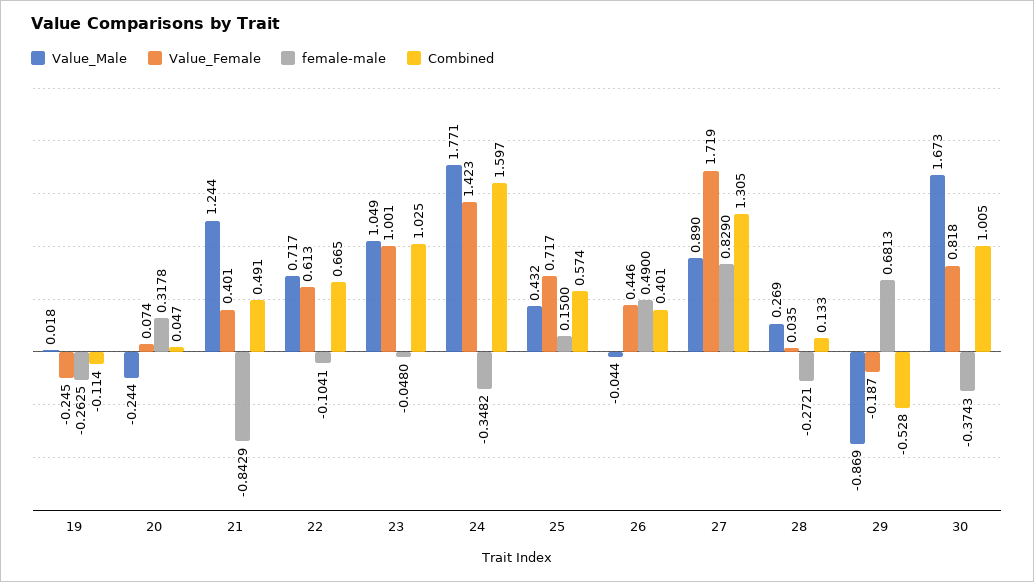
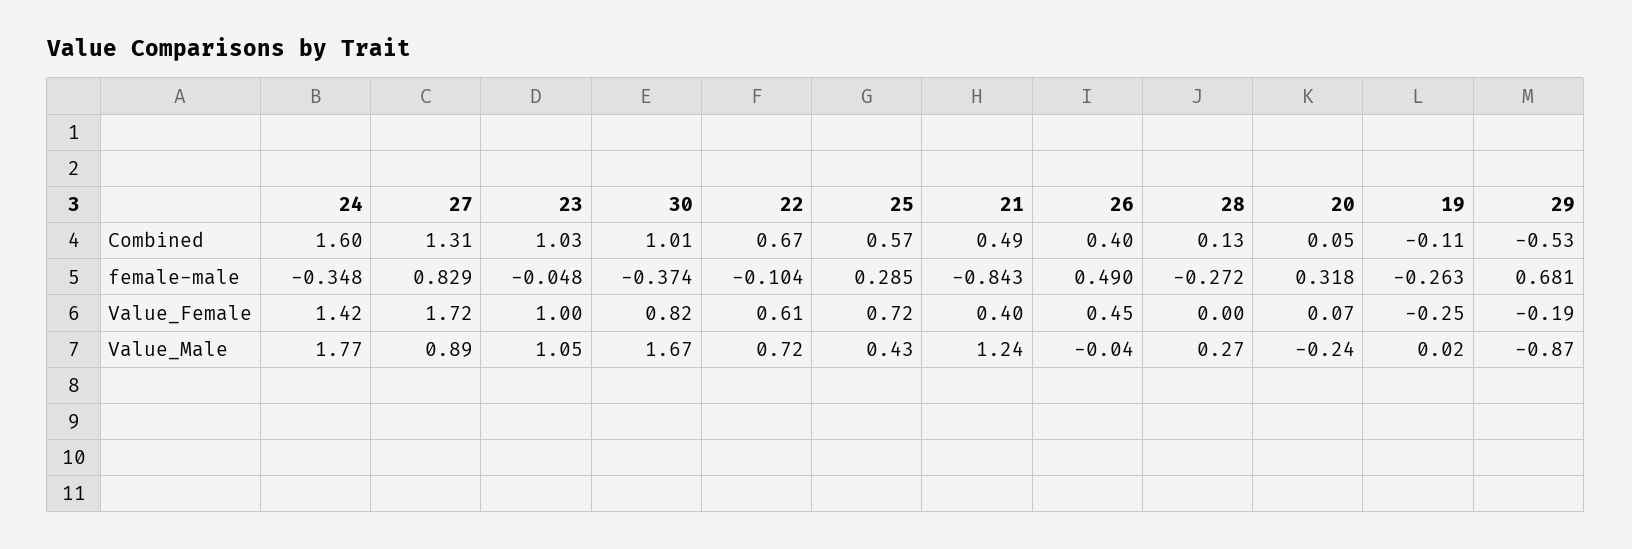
  {
    "Value_Male": {
      "19": 0.018,
      "20": -0.244,
      "21": 1.244,
      "22": 0.717,
      "23": 1.049,
      "24": 1.771,
      "25": 0.432,
      "26": -0.044,
      "27": 0.89,
      "28": 0.269,
      "29": -0.869,
      "30": 1.673
    },
    "Value_Female": {
      "19": -0.245,
      "20": 0.074,
      "21": 0.401,
      "22": 0.613,
      "23": 1.001,
      "24": 1.423,
      "25": 0.717,
      "26": 0.446,
      "27": 1.719,
-     "28": 0.035,
+     "28": 0,
      "29": -0.187,
      "30": 0.818
    },
    "female-male": {
      "19": -0.2625,
      "20": 0.3178,
      "21": -0.8429,
      "22": -0.1041,
      "23": -0.048,
      "24": -0.3482,
-     "25": 0.15,
+     "25": 0.285,
      "26": 0.49,
      "27": 0.829,
      "28": -0.2721,
      "29": 0.6813,
      "30": -0.3743
    },
    "Combined": {
      "19": -0.114,
      "20": 0.047,
      "21": 0.491,
      "22": 0.665,
      "23": 1.025,
      "24": 1.597,
      "25": 0.574,
      "26": 0.401,
      "27": 1.305,
      "28": 0.133,
      "29": -0.528,
      "30": 1.005
    }
  }

